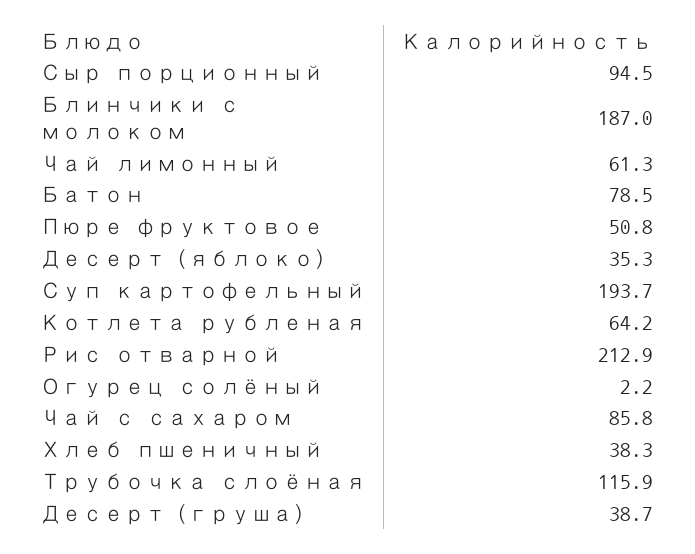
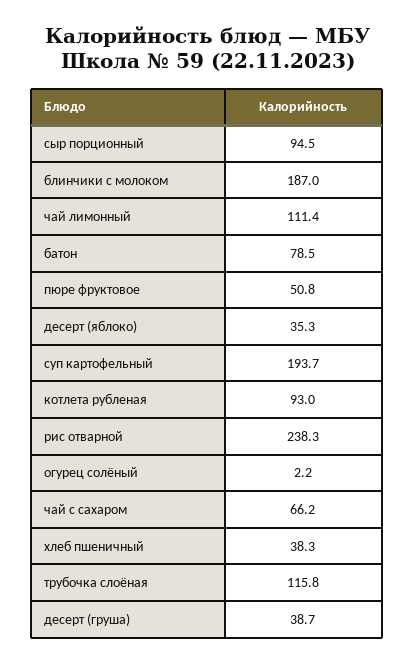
  {
    "Сыр порционный": 94.5,
    "Блинчики с молоком": 187,
-   "Чай лимонный": 61.3,
+   "Чай лимонный": 111.4,
    "Батон": 78.5,
    "Пюре фруктовое": 50.8,
    "Десерт (яблоко)": 35.3,
    "Суп картофельный": 193.7,
-   "Котлета рубленая": 64.2,
+   "Котлета рубленая": 93,
-   "Рис отварной": 212.9,
+   "Рис отварной": 238.3,
    "Огурец солёный": 2.2,
-   "Чай с сахаром": 85.8,
+   "Чай с сахаром": 66.2,
    "Хлеб пшеничный": 38.3,
-   "Трубочка слоёная": 115.9,
+   "Трубочка слоёная": 115.8,
    "Десерт (груша)": 38.7
  }

